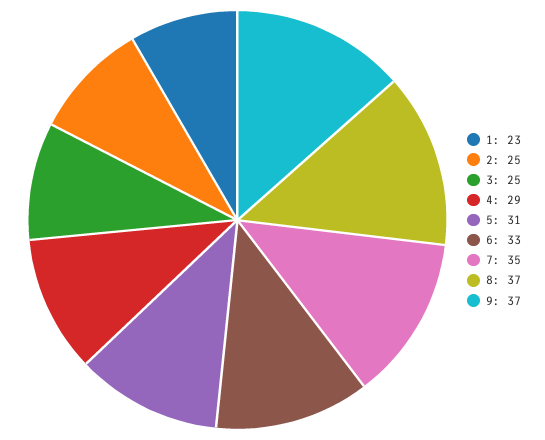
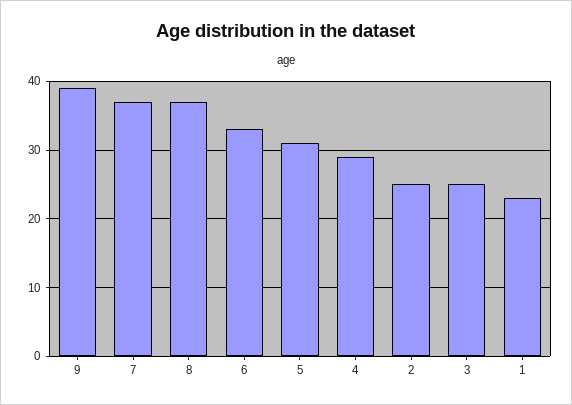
  {
    "1": 23,
    "2": 25,
    "3": 25,
    "4": 29,
    "5": 31,
    "6": 33,
-   "7": 35,
+   "7": 37,
    "8": 37,
-   "9": 37
+   "9": 39
  }

